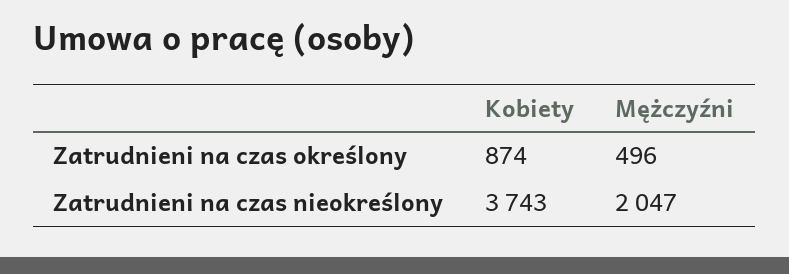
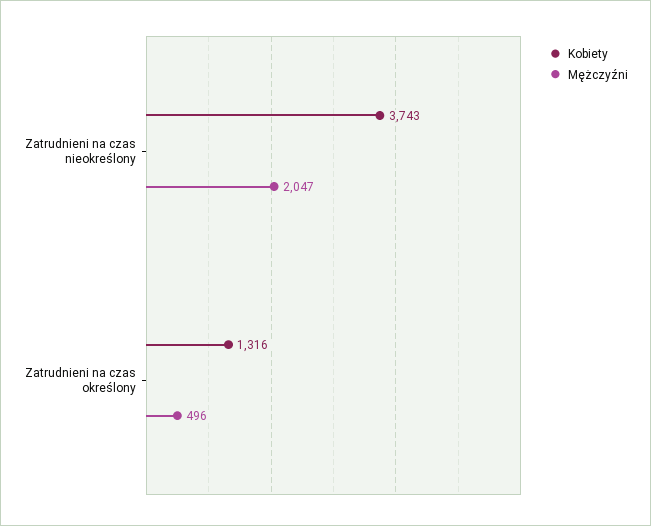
  {
    "Kobiety": {
-     "Zatrudnieni na czas określony": 874,
+     "Zatrudnieni na czas określony": 1316,
      "Zatrudnieni na czas nieokreślony": 3743
    },
    "Mężczyźni": {
      "Zatrudnieni na czas określony": 496,
      "Zatrudnieni na czas nieokreślony": 2047
    }
  }

